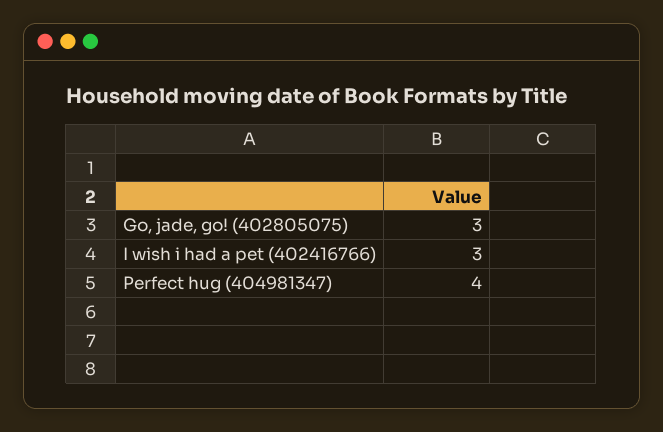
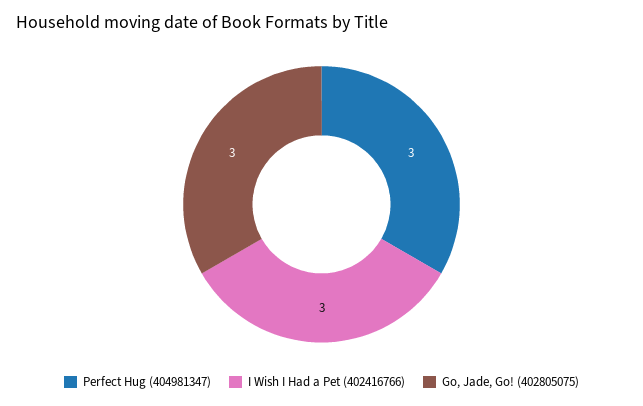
  {
    "Go, jade, go! (402805075)": 3,
    "I wish i had a pet (402416766)": 3,
-   "Perfect hug (404981347)": 4
+   "Perfect hug (404981347)": 3
  }

